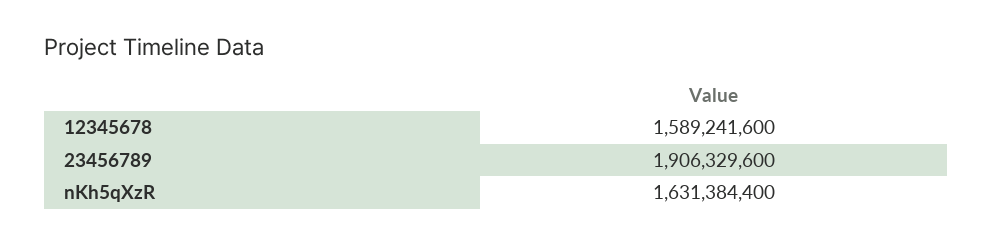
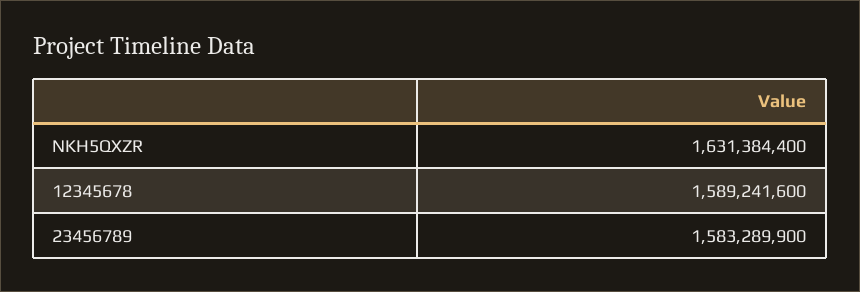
  {
    "12345678": 1589241600,
-   "23456789": 1906329600,
+   "23456789": 1583289900,
    "nKh5qXzR": 1631384400
  }

